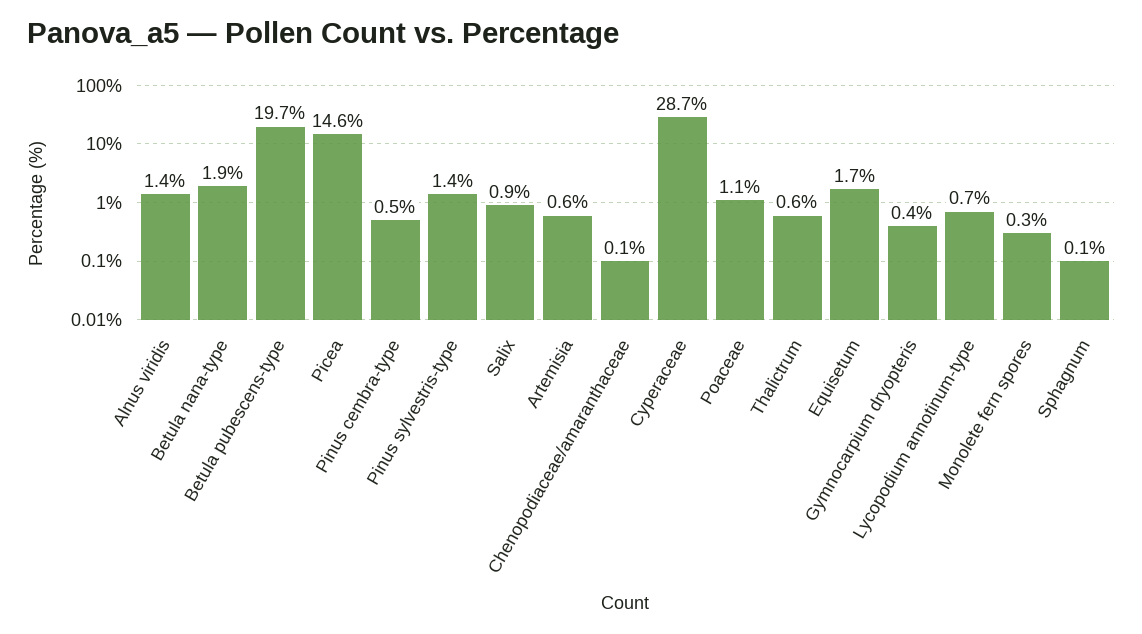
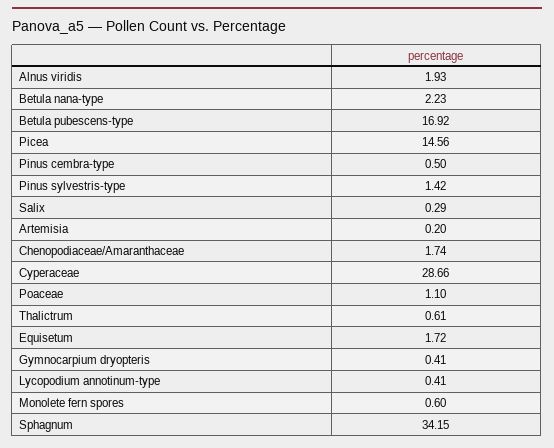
  {
-   "Alnus viridis": 1.4,
+   "Alnus viridis": 1.93,
-   "Betula nana-type": 1.9,
+   "Betula nana-type": 2.23,
-   "Betula pubescens-type": 19.7,
+   "Betula pubescens-type": 16.92,
    "Picea": 14.56,
    "Pinus cembra-type": 0.5,
    "Pinus sylvestris-type": 1.42,
-   "Salix": 0.9,
+   "Salix": 0.29,
-   "Artemisia": 0.6,
+   "Artemisia": 0.2,
-   "Chenopodiaceae/amaranthaceae": 0.1,
+   "Chenopodiaceae/amaranthaceae": 1.74,
    "Cyperaceae": 28.66,
    "Poaceae": 1.1,
    "Thalictrum": 0.61,
    "Equisetum": 1.72,
    "Gymnocarpium dryopteris": 0.41,
-   "Lycopodium annotinum-type": 0.7,
+   "Lycopodium annotinum-type": 0.41,
-   "Monolete fern spores": 0.3,
+   "Monolete fern spores": 0.6,
-   "Sphagnum": 0.1
+   "Sphagnum": 34.15
  }

